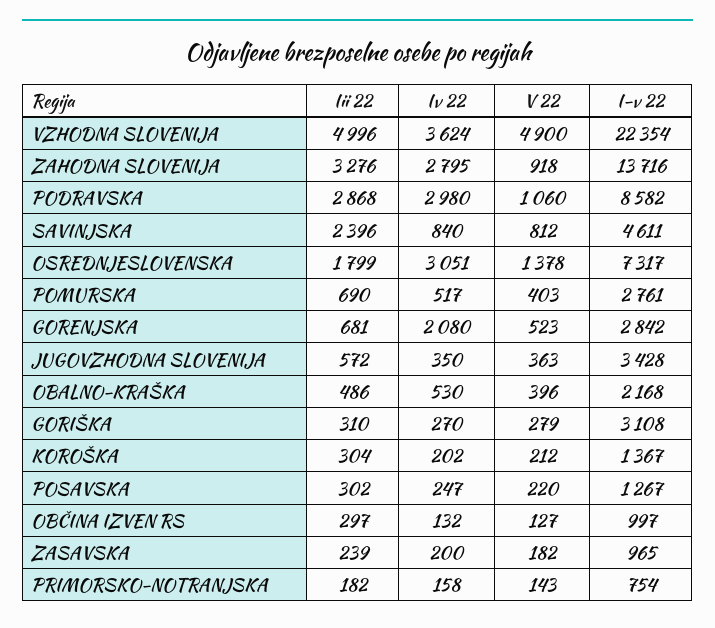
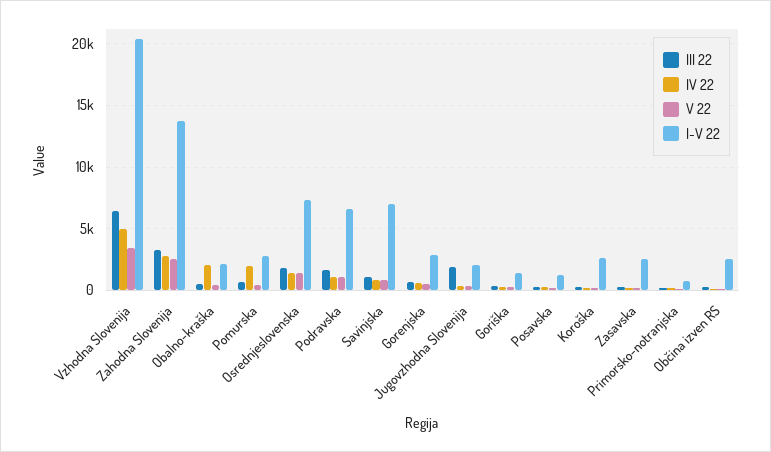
  {
    "Iii 22": {
-     "VZHODNA SLOVENIJA": 4996,
+     "VZHODNA SLOVENIJA": 6500,
      "ZAHODNA SLOVENIJA": 3276,
-     "PODRAVSKA": 2868,
+     "PODRAVSKA": 1500,
-     "SAVINJSKA": 2396,
+     "SAVINJSKA": 1000,
      "OSREDNJESLOVENSKA": 1799,
      "POMURSKA": 690,
      "GORENJSKA": 681,
-     "JUGOVZHODNA SLOVENIJA": 572,
+     "JUGOVZHODNA SLOVENIJA": 2000,
      "OBALNO-KRAŠKA": 486,
      "GORIŠKA": 310,
      "KOROŠKA": 304,
      "POSAVSKA": 302,
      "OBČINA IZVEN RS": 297,
      "ZASAVSKA": 239,
      "PRIMORSKO-NOTRANJSKA": 182
    },
    "Iv 22": {
-     "VZHODNA SLOVENIJA": 3624,
+     "VZHODNA SLOVENIJA": 5000,
      "ZAHODNA SLOVENIJA": 2795,
-     "PODRAVSKA": 2980,
+     "PODRAVSKA": 1000,
      "SAVINJSKA": 840,
-     "OSREDNJESLOVENSKA": 3051,
+     "OSREDNJESLOVENSKA": 1500,
-     "POMURSKA": 517,
+     "POMURSKA": 2000,
-     "GORENJSKA": 2080,
+     "GORENJSKA": 500,
      "JUGOVZHODNA SLOVENIJA": 350,
-     "OBALNO-KRAŠKA": 530,
+     "OBALNO-KRAŠKA": 2000,
      "GORIŠKA": 270,
      "KOROŠKA": 202,
      "POSAVSKA": 247,
      "OBČINA IZVEN RS": 132,
      "ZASAVSKA": 200,
      "PRIMORSKO-NOTRANJSKA": 158
    },
    "V 22": {
-     "VZHODNA SLOVENIJA": 4900,
+     "VZHODNA SLOVENIJA": 3500,
-     "ZAHODNA SLOVENIJA": 918,
+     "ZAHODNA SLOVENIJA": 2500,
      "PODRAVSKA": 1060,
      "SAVINJSKA": 812,
      "OSREDNJESLOVENSKA": 1378,
      "POMURSKA": 403,
      "GORENJSKA": 523,
      "JUGOVZHODNA SLOVENIJA": 363,
      "OBALNO-KRAŠKA": 396,
      "GORIŠKA": 279,
      "KOROŠKA": 212,
      "POSAVSKA": 220,
      "OBČINA IZVEN RS": 127,
      "ZASAVSKA": 182,
      "PRIMORSKO-NOTRANJSKA": 143
    },
    "I-v 22": {
-     "VZHODNA SLOVENIJA": 22354,
+     "VZHODNA SLOVENIJA": 20500,
      "ZAHODNA SLOVENIJA": 13716,
-     "PODRAVSKA": 8582,
+     "PODRAVSKA": 6500,
-     "SAVINJSKA": 4611,
+     "SAVINJSKA": 7000,
      "OSREDNJESLOVENSKA": 7317,
      "POMURSKA": 2761,
      "GORENJSKA": 2842,
-     "JUGOVZHODNA SLOVENIJA": 3428,
+     "JUGOVZHODNA SLOVENIJA": 2000,
      "OBALNO-KRAŠKA": 2168,
-     "GORIŠKA": 3108,
+     "GORIŠKA": 1500,
-     "KOROŠKA": 1367,
+     "KOROŠKA": 2500,
      "POSAVSKA": 1267,
-     "OBČINA IZVEN RS": 997,
+     "OBČINA IZVEN RS": 2500,
-     "ZASAVSKA": 965,
+     "ZASAVSKA": 2500,
      "PRIMORSKO-NOTRANJSKA": 754
    }
  }

